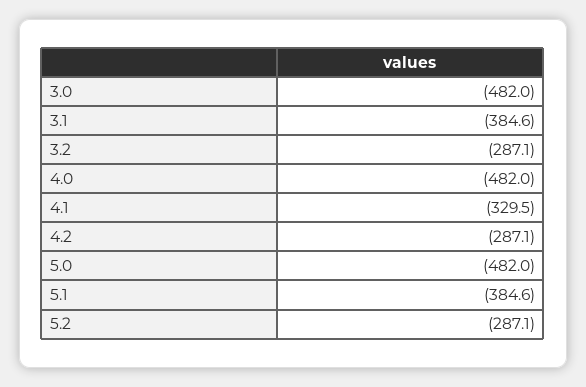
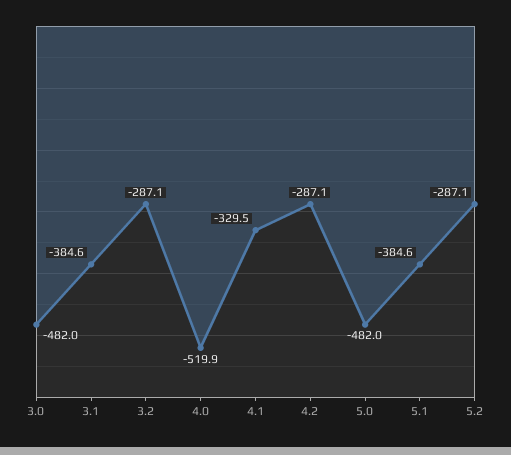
  {
    "3.0": -482,
    "3.1": -384.6,
    "3.2": -287.1,
-   "4.0": -482,
+   "4.0": -519.9,
    "4.1": -329.5,
    "4.2": -287.1,
    "5.0": -482,
    "5.1": -384.6,
    "5.2": -287.1
  }

